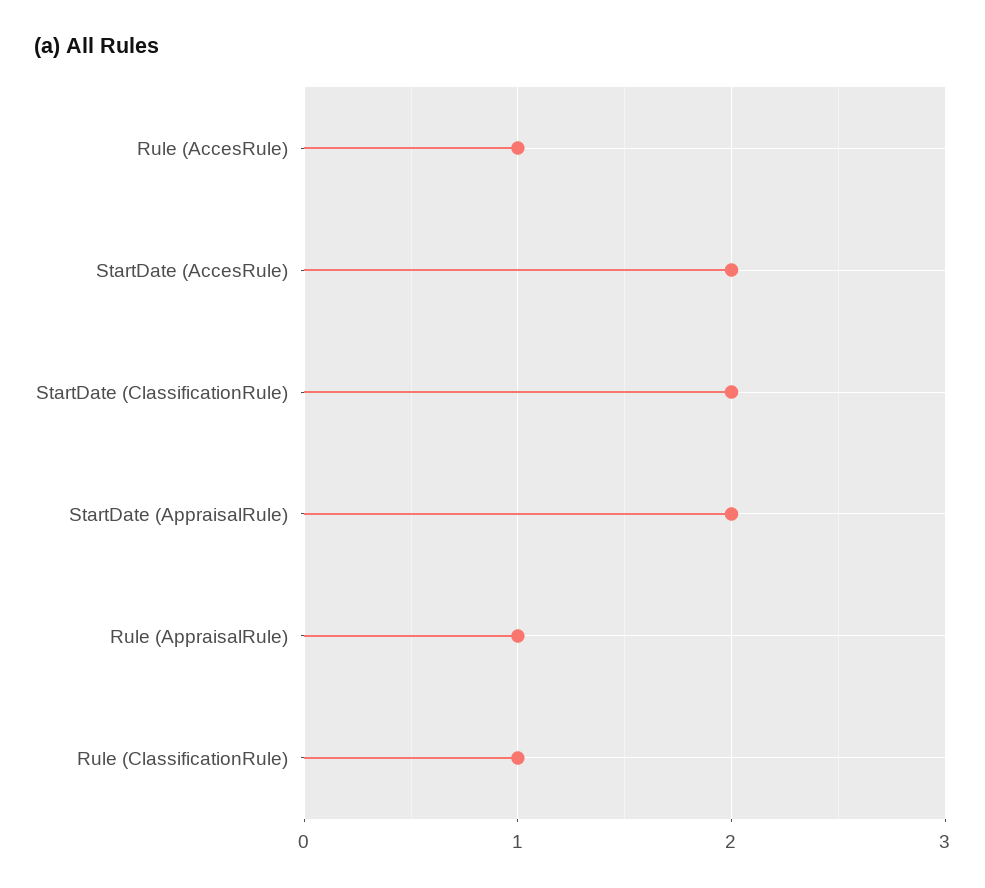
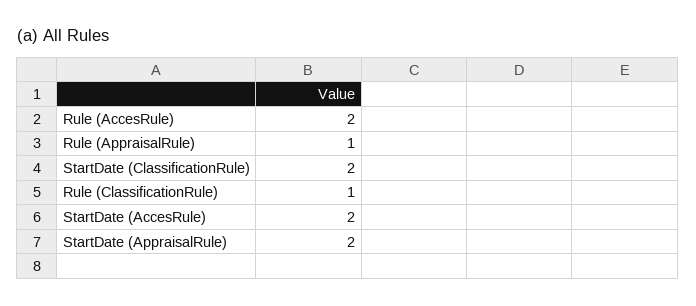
  {
-   "Rule (AccesRule)": 1,
+   "Rule (AccesRule)": 2,
    "StartDate (AccesRule)": 2,
    "StartDate (ClassificationRule)": 2,
    "StartDate (AppraisalRule)": 2,
    "Rule (AppraisalRule)": 1,
    "Rule (ClassificationRule)": 1
  }

